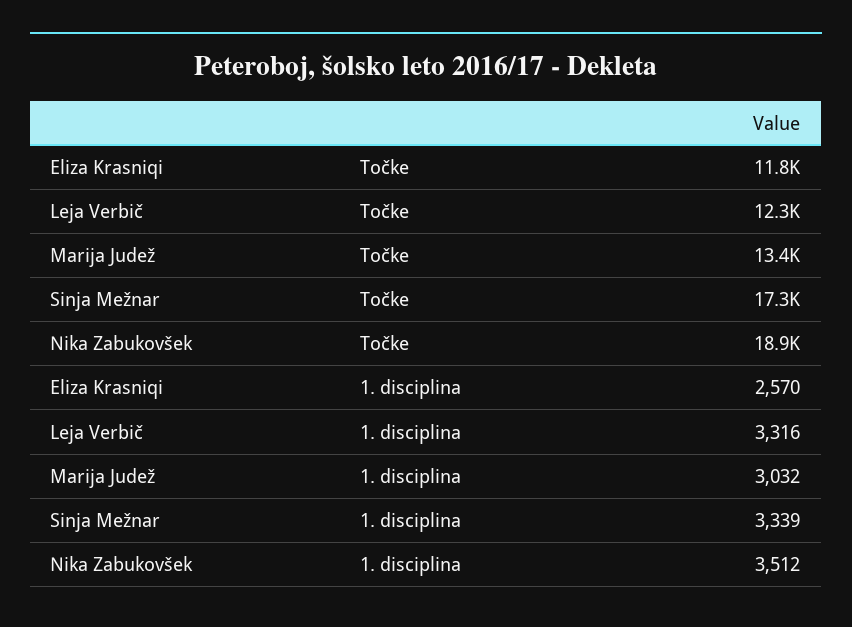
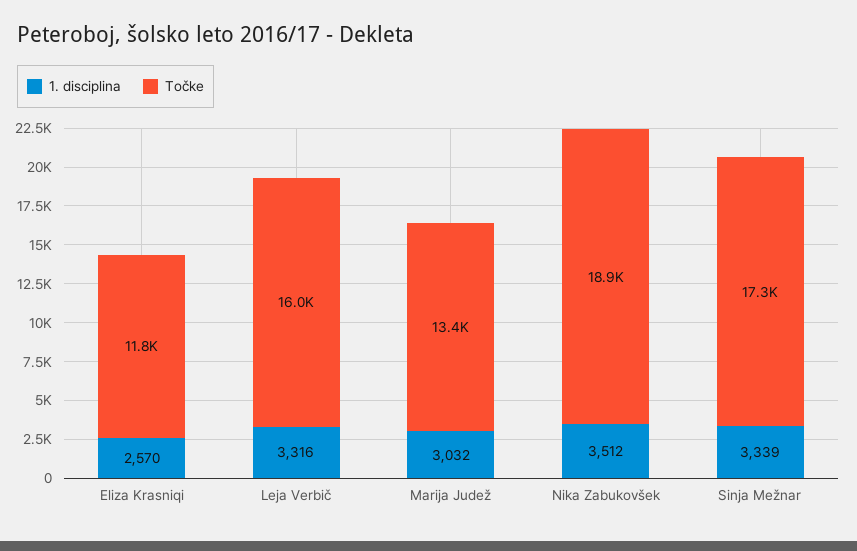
  {
    "Točke": {
      "Eliza Krasniqi": 11800,
-     "Leja Verbič": 12300,
+     "Leja Verbič": 16000,
      "Marija Judež": 13400,
      "Sinja Mežnar": 17300,
      "Nika Zabukovšek": 18900
    },
    "1. disciplina": {
      "Eliza Krasniqi": 2570,
      "Leja Verbič": 3316,
      "Marija Judež": 3032,
      "Sinja Mežnar": 3339,
      "Nika Zabukovšek": 3512
    }
  }

